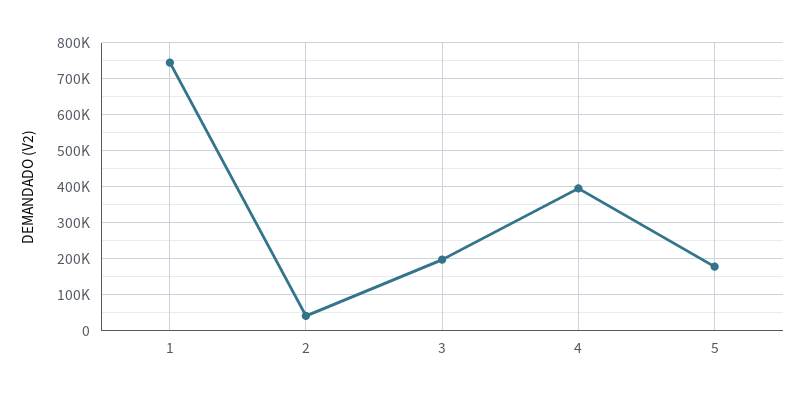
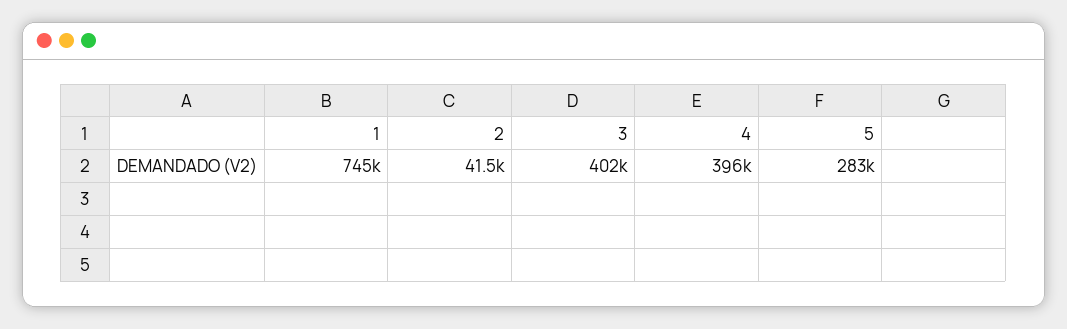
  {
    "1": 745000,
    "2": 41500,
-   "3": 200000,
+   "3": 402000,
    "4": 396000,
-   "5": 180000
+   "5": 283000
  }

